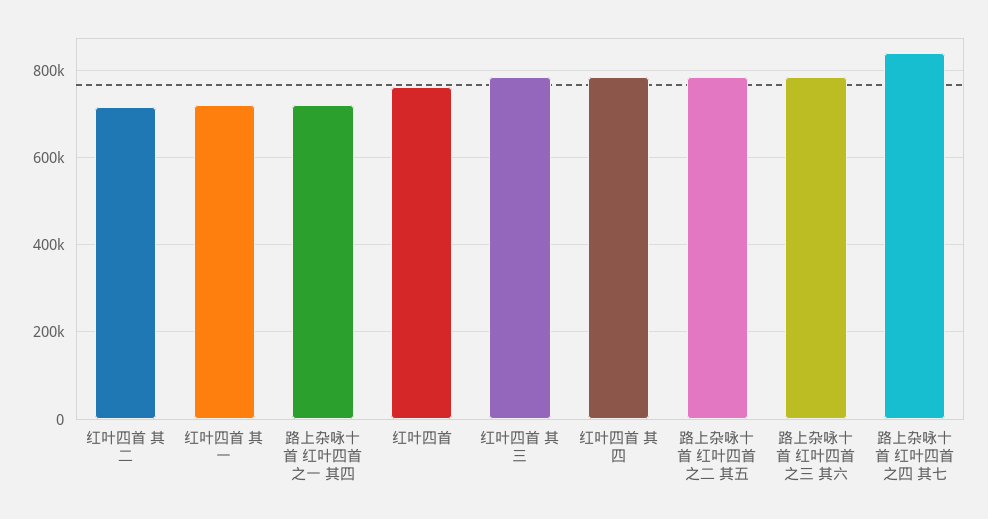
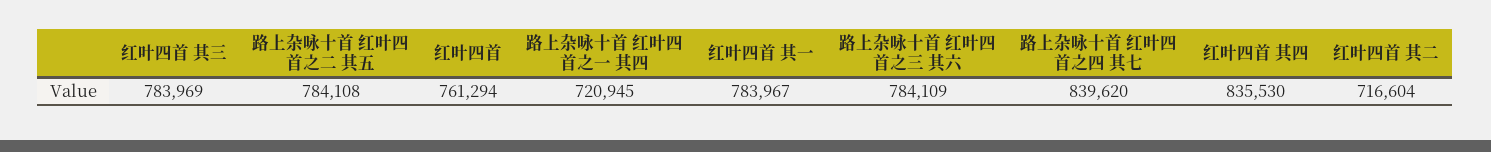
  {
    "红叶四首 其二": 716604,
-   "红叶四首 其一": 720000,
+   "红叶四首 其一": 783967,
    "路上杂咏十首 红叶四首之一 其四": 720945,
    "红叶四首": 761294,
    "红叶四首 其三": 783969,
-   "红叶四首 其四": 780000,
+   "红叶四首 其四": 835530,
    "路上杂咏十首 红叶四首之二 其五": 784108,
    "路上杂咏十首 红叶四首之三 其六": 784109,
    "路上杂咏十首 红叶四首之四 其七": 839620
  }

